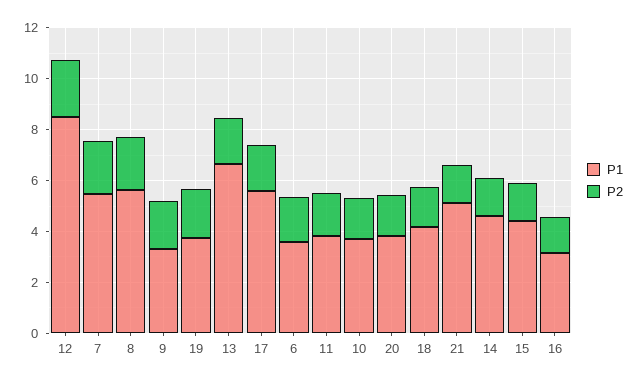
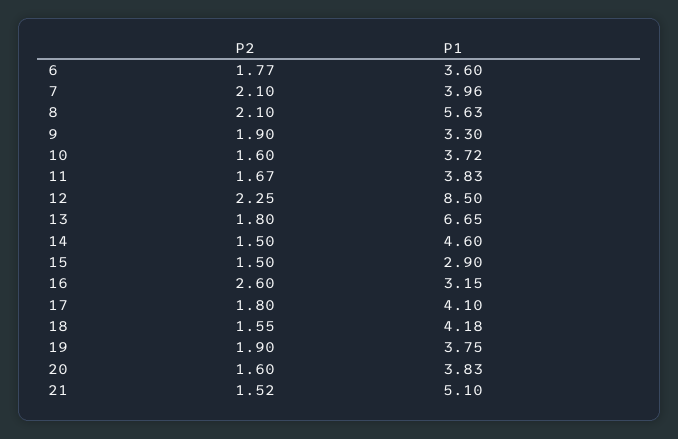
  {
    "P1": {
      "12": 8.5,
-     "7": 5.5,
+     "7": 3.96,
      "8": 5.63,
      "9": 3.3,
      "19": 3.75,
      "13": 6.65,
-     "17": 5.5,
+     "17": 4.1,
      "6": 3.6,
      "11": 3.83,
      "10": 3.72,
      "20": 3.83,
      "18": 4.18,
      "21": 5.1,
      "14": 4.6,
-     "15": 4.5,
+     "15": 2.9,
      "16": 3.15
    },
    "P2": {
      "12": 2.25,
      "7": 2.1,
      "8": 2.1,
      "9": 1.9,
      "19": 1.9,
      "13": 1.8,
      "17": 1.8,
      "6": 1.77,
      "11": 1.67,
      "10": 1.6,
      "20": 1.6,
      "18": 1.55,
      "21": 1.52,
      "14": 1.5,
      "15": 1.5,
-     "16": 1.5
+     "16": 2.6
    }
  }

